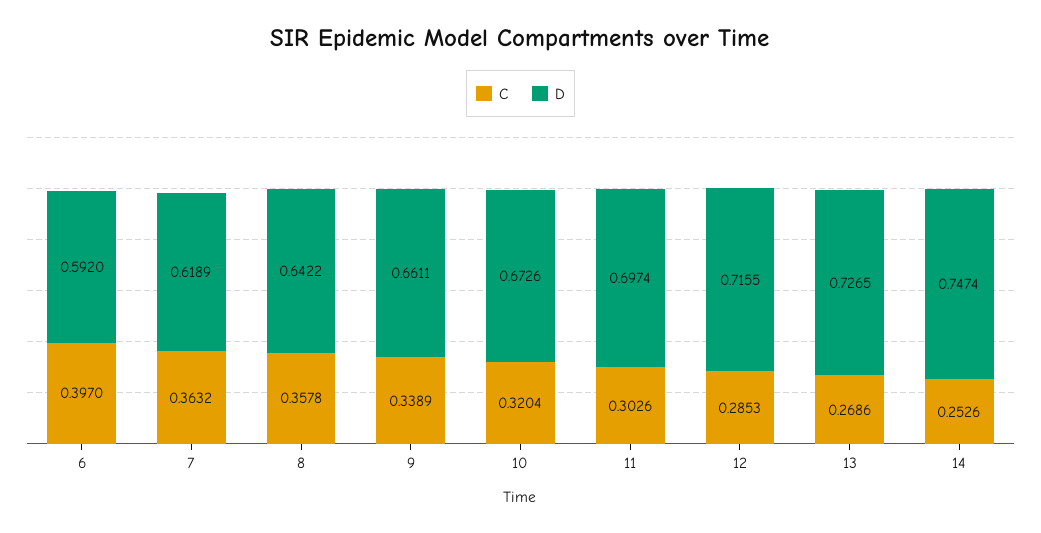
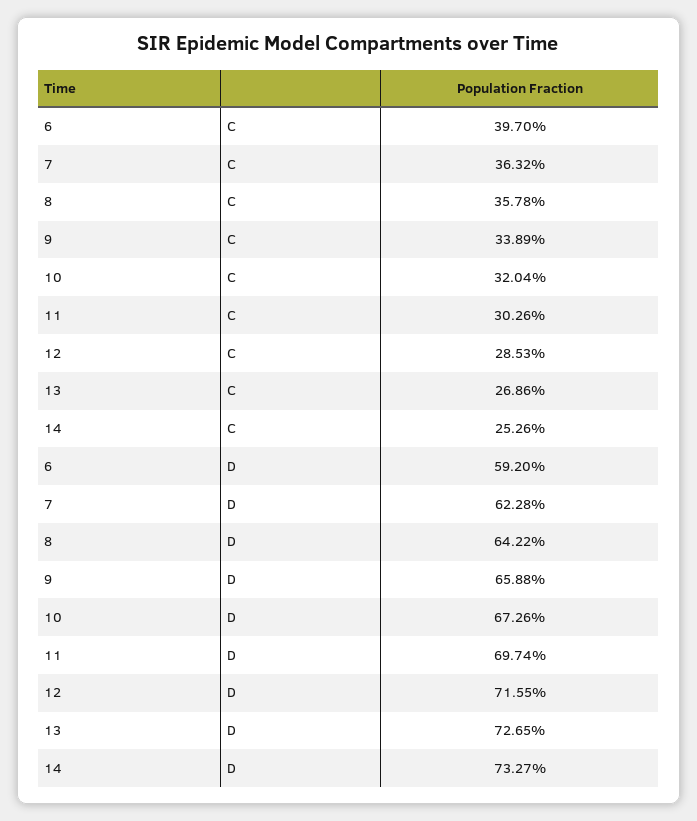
  {
    "C": {
      "6": 0.397,
      "7": 0.3632,
      "8": 0.3578,
      "9": 0.3389,
      "10": 0.3204,
      "11": 0.3026,
      "12": 0.2853,
      "13": 0.2686,
      "14": 0.2526
    },
    "D": {
      "6": 0.592,
-     "7": 0.6189,
+     "7": 0.6228,
      "8": 0.6422,
-     "9": 0.6611,
+     "9": 0.6588,
      "10": 0.6726,
      "11": 0.6974,
      "12": 0.7155,
      "13": 0.7265,
-     "14": 0.7474
+     "14": 0.7327
    }
  }

